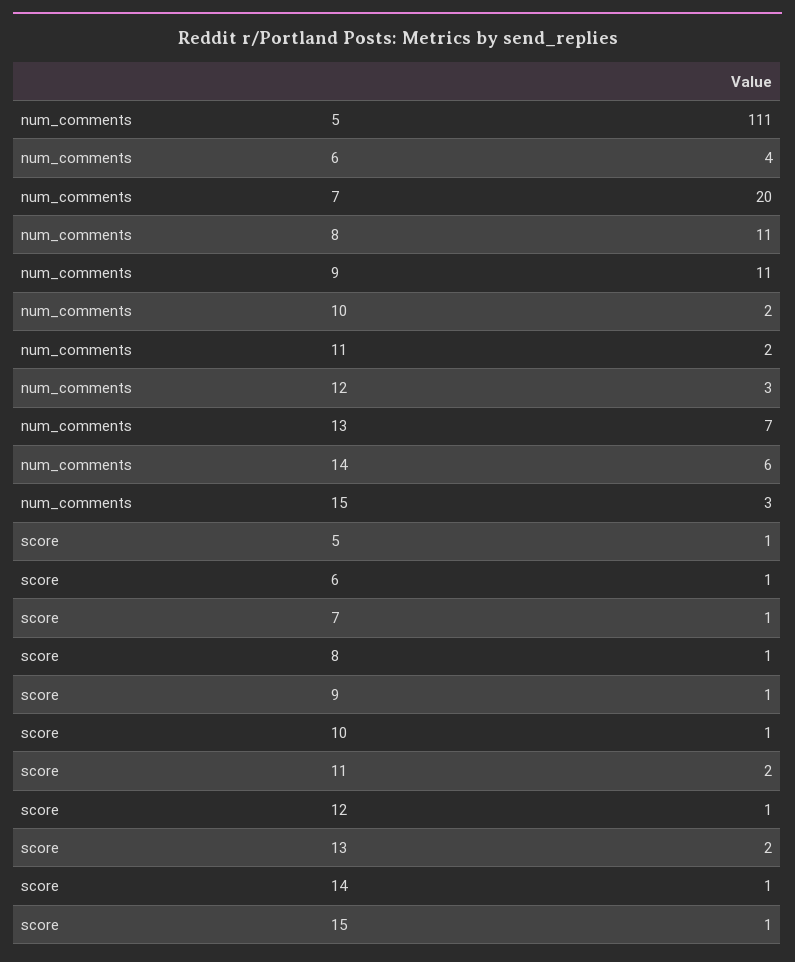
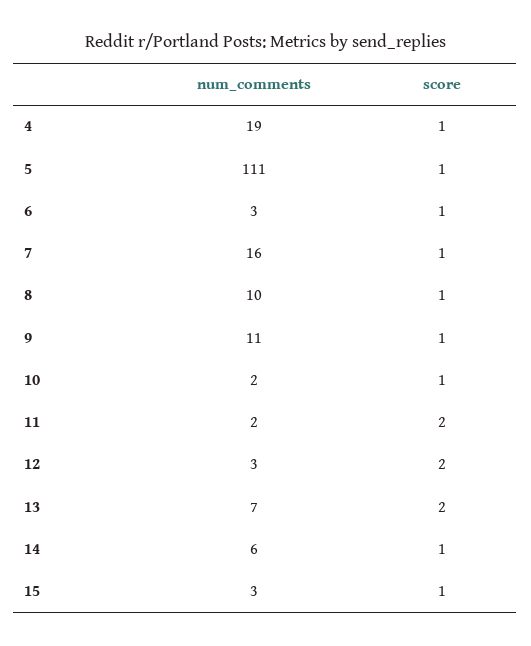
  {
    "num_comments": {
      "5": 111,
-     "6": 4,
+     "6": 3,
-     "7": 20,
+     "7": 16,
-     "8": 11,
+     "8": 10,
      "9": 11,
      "10": 2,
      "11": 2,
      "12": 3,
      "13": 7,
      "14": 6,
-     "15": 3
+     "15": 3,
+     "4": 19
    },
    "score": {
      "5": 1,
      "6": 1,
      "7": 1,
      "8": 1,
      "9": 1,
      "10": 1,
      "11": 2,
-     "12": 1,
+     "12": 2,
      "13": 2,
      "14": 1,
-     "15": 1
+     "15": 1,
+     "4": 1
    }
  }

